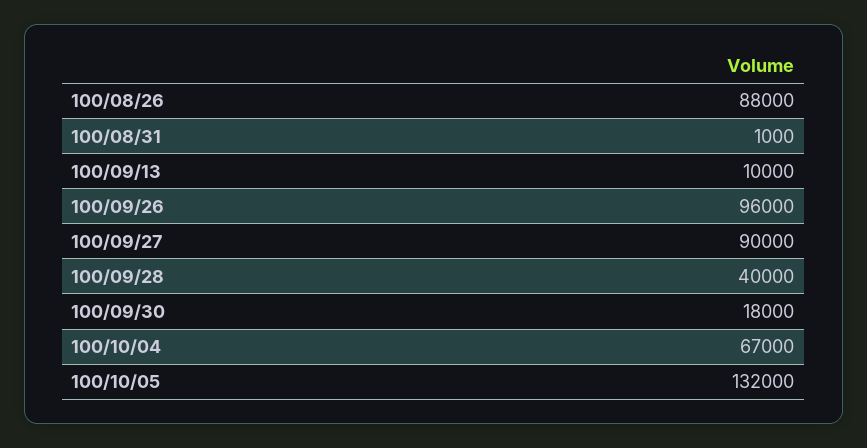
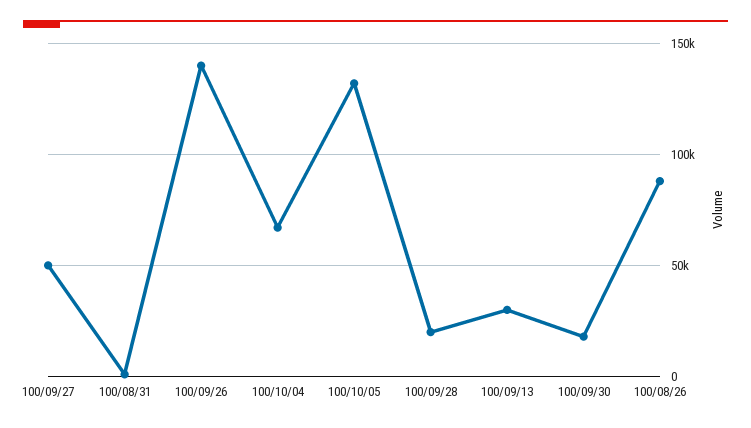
  {
    "100/08/26": 88000,
    "100/08/31": 1000,
-   "100/09/13": 10000,
+   "100/09/13": 30000,
-   "100/09/26": 96000,
+   "100/09/26": 140000,
-   "100/09/27": 90000,
+   "100/09/27": 50000,
-   "100/09/28": 40000,
+   "100/09/28": 20000,
    "100/09/30": 18000,
    "100/10/04": 67000,
    "100/10/05": 132000
  }

